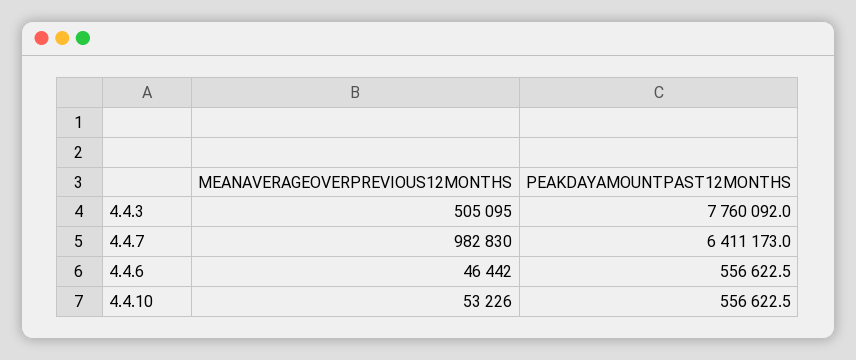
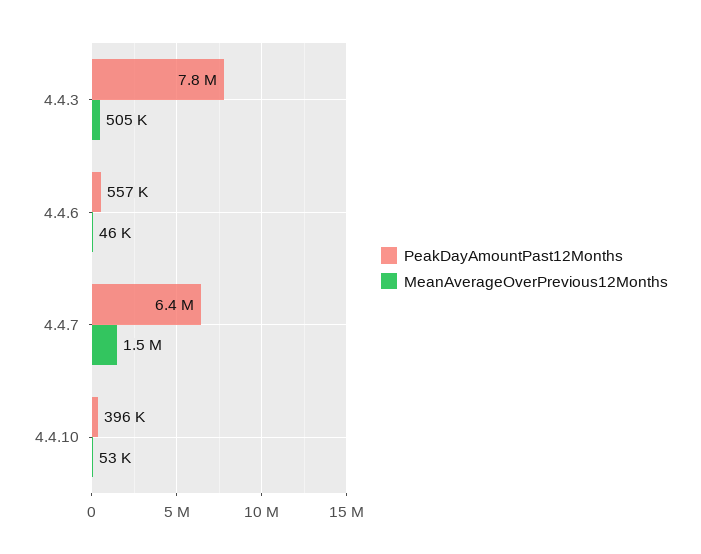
  {
    "MEANAVERAGEOVERPREVIOUS12MONTHS": {
      "4.4.3": 505095,
-     "4.4.7": 982830,
+     "4.4.7": 1500000,
      "4.4.6": 46442,
      "4.4.10": 53226
    },
    "PEAKDAYAMOUNTPAST12MONTHS": {
      "4.4.3": 7760092,
      "4.4.7": 6411173,
      "4.4.6": 556622.5,
-     "4.4.10": 556622.5
+     "4.4.10": 396000
    }
  }

